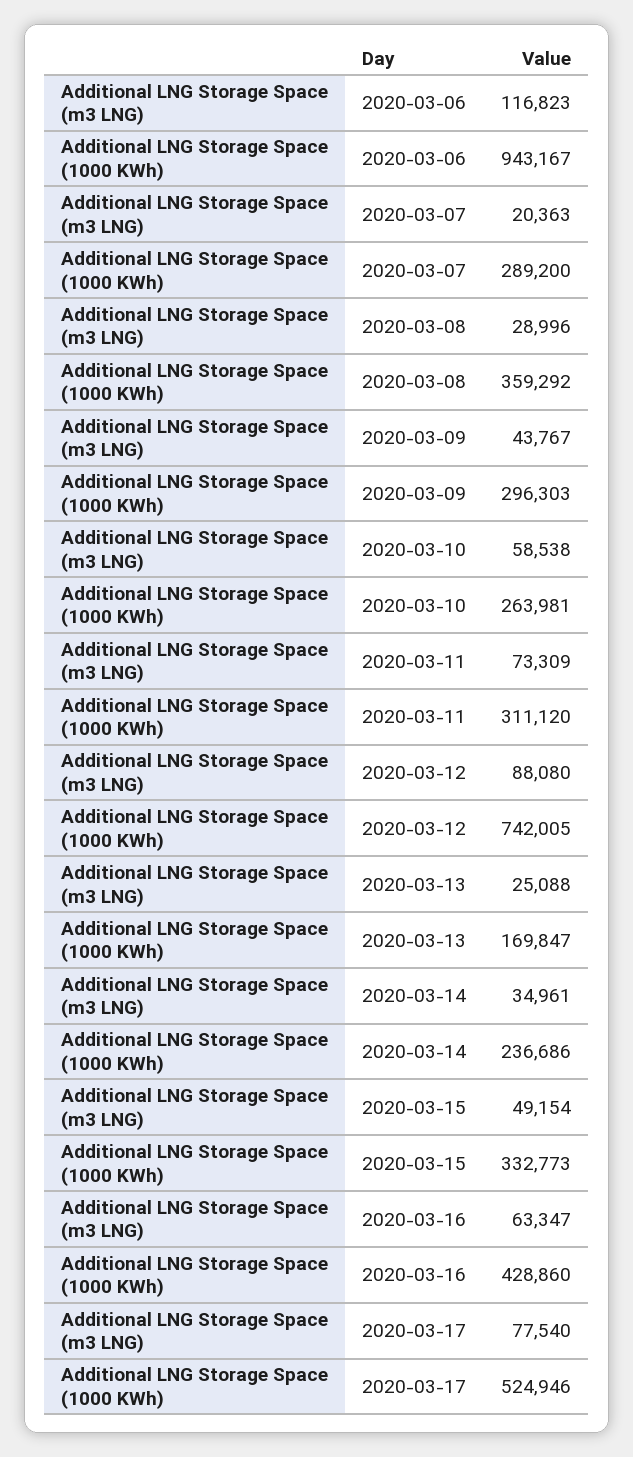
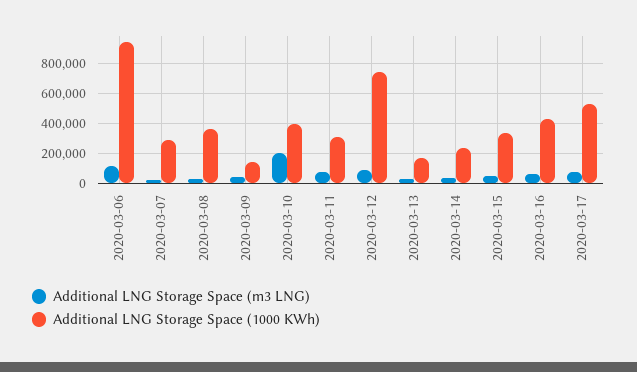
  {
    "Additional LNG Storage Space (m3 LNG)": {
      "2020-03-06": 116823,
      "2020-03-07": 20363,
      "2020-03-08": 28996,
      "2020-03-09": 43767,
-     "2020-03-10": 58538,
+     "2020-03-10": 200000,
      "2020-03-11": 73309,
      "2020-03-12": 88080,
      "2020-03-13": 25088,
      "2020-03-14": 34961,
      "2020-03-15": 49154,
      "2020-03-16": 63347,
      "2020-03-17": 77540
    },
    "Additional LNG Storage Space (1000 KWh)": {
      "2020-03-06": 943167,
      "2020-03-07": 289200,
      "2020-03-08": 359292,
-     "2020-03-09": 296303,
+     "2020-03-09": 150000,
-     "2020-03-10": 263981,
+     "2020-03-10": 400000,
      "2020-03-11": 311120,
      "2020-03-12": 742005,
      "2020-03-13": 169847,
      "2020-03-14": 236686,
      "2020-03-15": 332773,
      "2020-03-16": 428860,
      "2020-03-17": 524946
    }
  }

